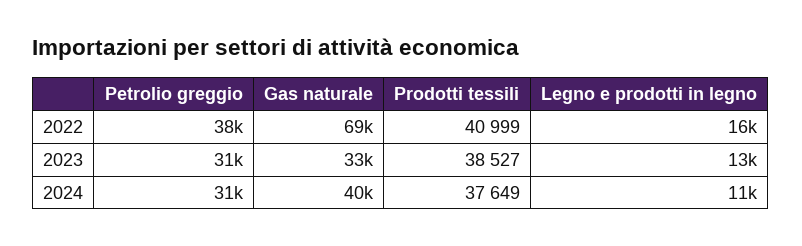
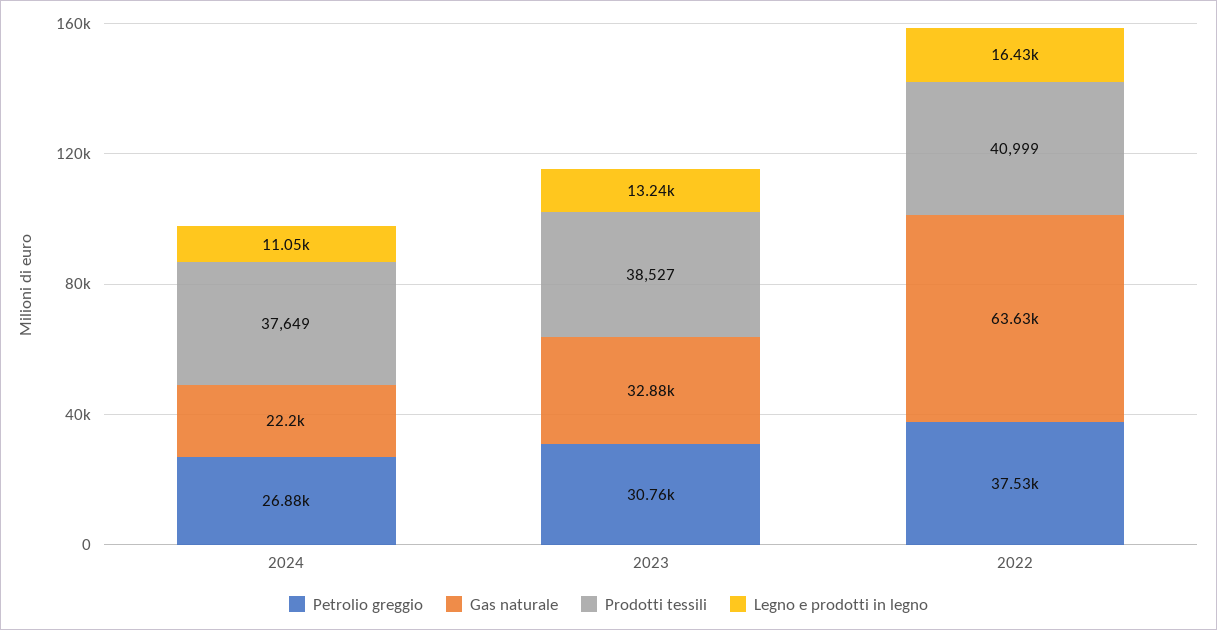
  {
    "Petrolio greggio": {
      "2022": 37530,
      "2023": 30760,
-     "2024": 31000
+     "2024": 26880
    },
    "Gas naturale": {
-     "2022": 69000,
+     "2022": 63630,
      "2023": 32880,
-     "2024": 40000
+     "2024": 22200
    },
    "Prodotti tessili": {
      "2022": 40999,
      "2023": 38527,
      "2024": 37649
    },
    "Legno e prodotti in legno": {
      "2022": 16430,
      "2023": 13240,
      "2024": 11050
    }
  }

